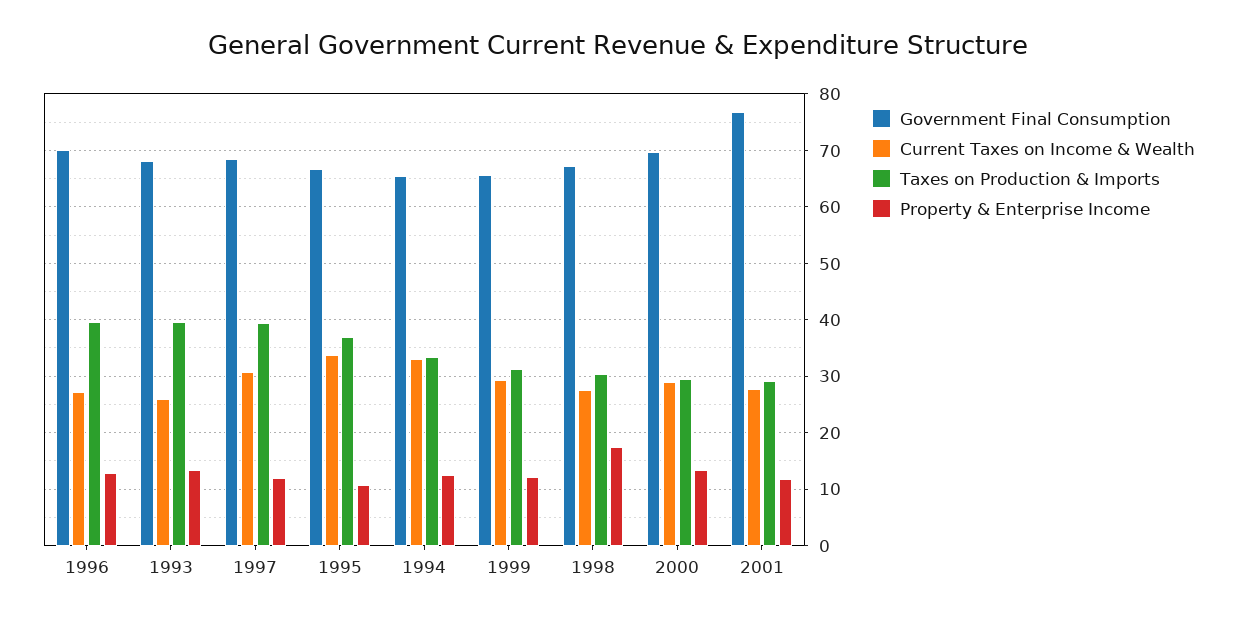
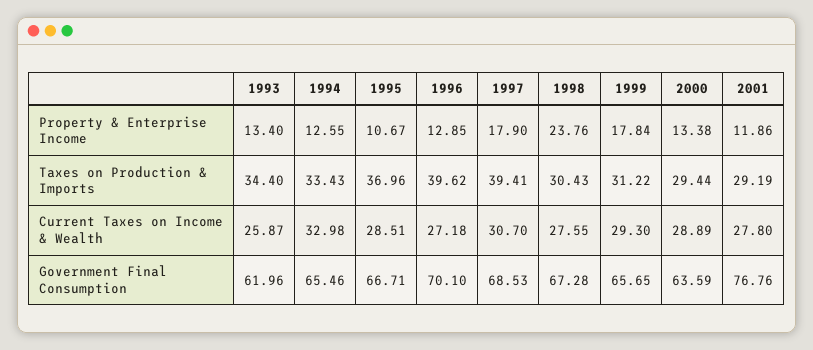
  {
    "Government Final Consumption": {
      "1996": 70.1,
-     "1993": 68,
+     "1993": 61.96,
      "1997": 68.53,
      "1995": 66.71,
      "1994": 65.46,
      "1999": 65.65,
      "1998": 67.28,
-     "2000": 70,
+     "2000": 63.59,
      "2001": 76.76
    },
    "Current Taxes on Income & Wealth": {
      "1996": 27.18,
      "1993": 25.87,
      "1997": 30.7,
-     "1995": 34,
+     "1995": 28.51,
      "1994": 32.98,
      "1999": 29.3,
      "1998": 27.55,
      "2000": 28.89,
      "2001": 27.8
    },
    "Taxes on Production & Imports": {
      "1996": 39.62,
-     "1993": 40,
+     "1993": 34.4,
      "1997": 39.41,
      "1995": 36.96,
      "1994": 33.43,
      "1999": 31.22,
      "1998": 30.43,
      "2000": 29.44,
      "2001": 29.19
    },
    "Property & Enterprise Income": {
      "1996": 12.85,
      "1993": 13.4,
-     "1997": 12,
+     "1997": 17.9,
      "1995": 10.67,
      "1994": 12.55,
-     "1999": 12,
+     "1999": 17.84,
-     "1998": 18,
+     "1998": 23.76,
      "2000": 13.38,
      "2001": 11.86
    }
  }

